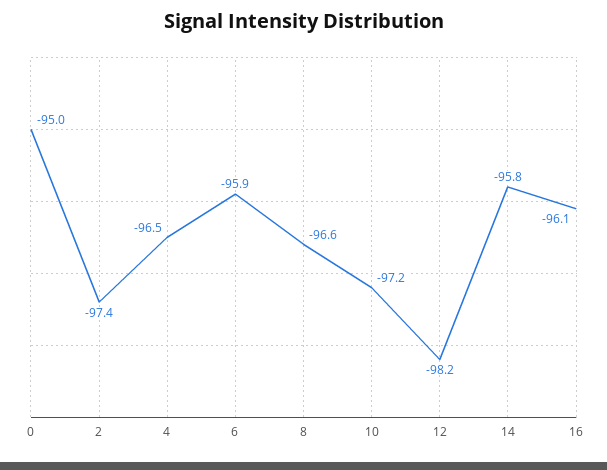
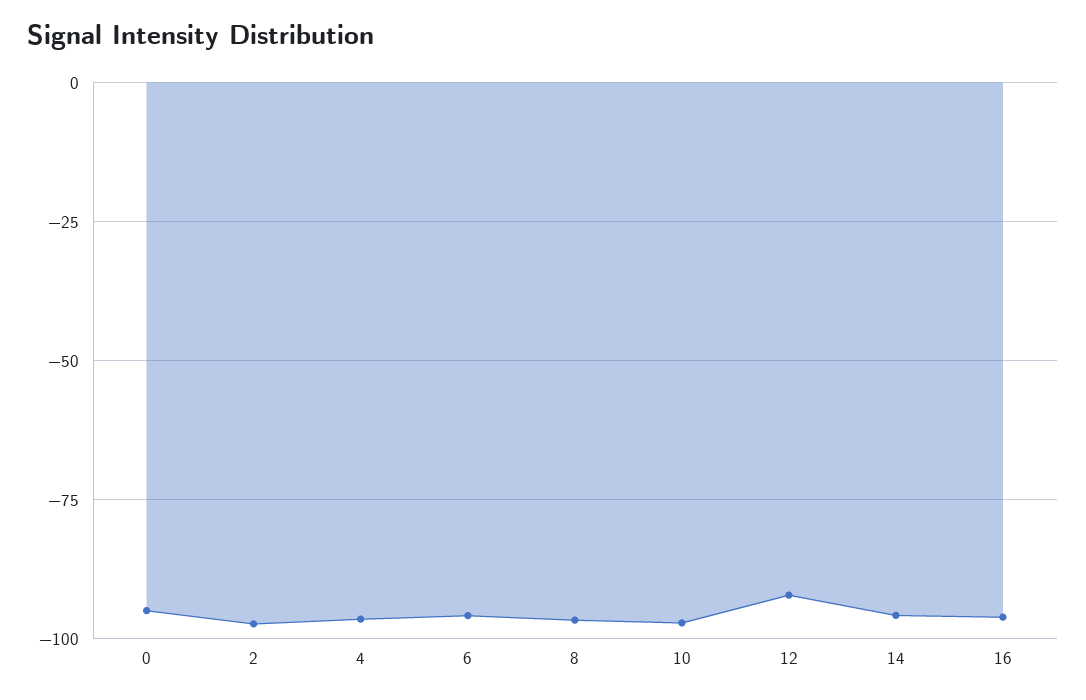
  {
    "0": -95,
    "2": -97.4,
    "4": -96.5,
    "6": -95.9,
    "8": -96.6,
    "10": -97.2,
-   "12": -98.2,
+   "12": -92.5,
    "14": -95.8,
    "16": -96.1
  }

